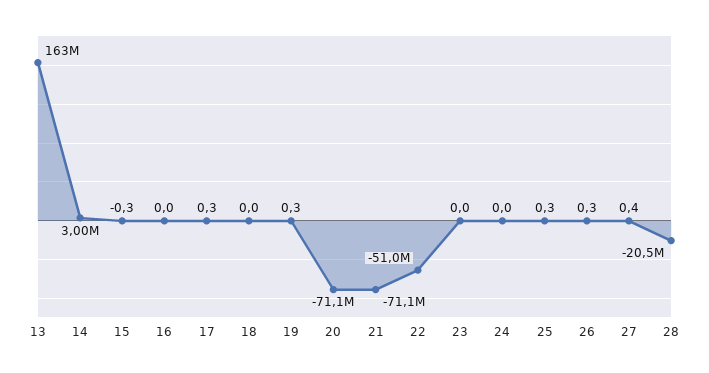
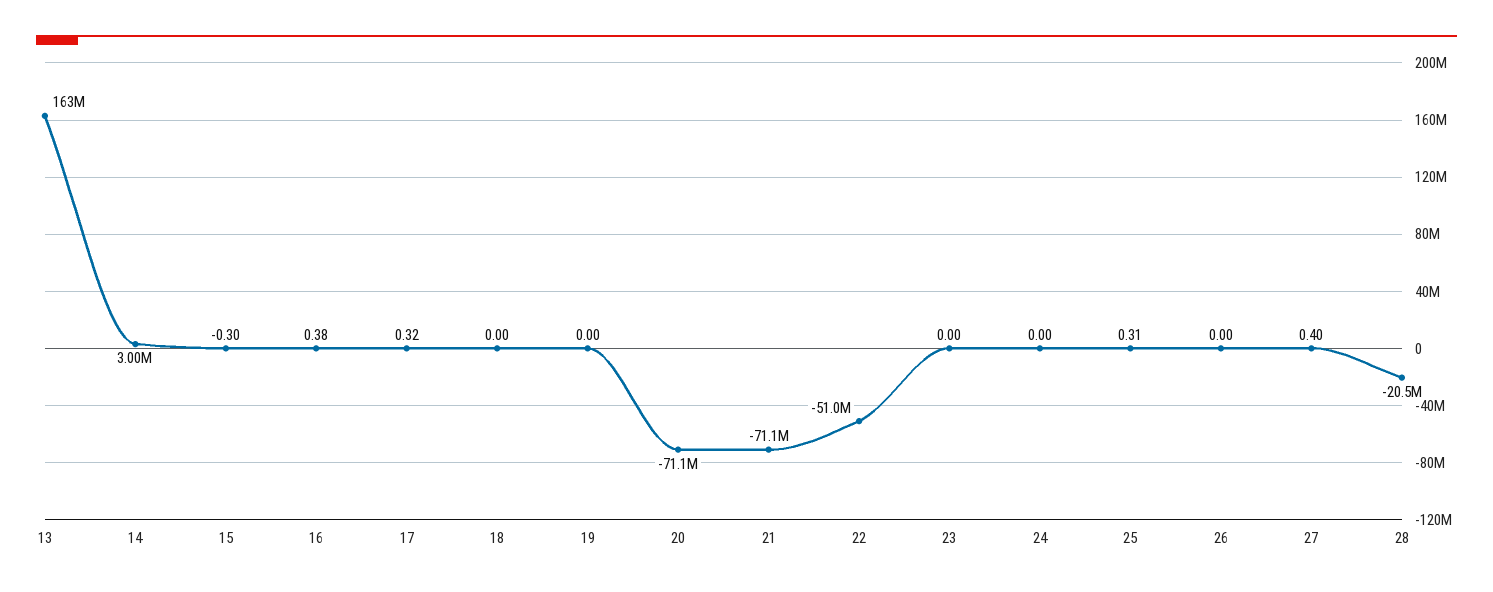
  {
    "13": 163000000,
    "14": 3000000,
    "15": -0.3,
-   "16": 0,
+   "16": 0.38,
    "17": 0.32,
    "18": 0,
-   "19": 0.3,
+   "19": 0,
    "20": -71100000,
    "21": -71100000,
    "22": -51000000,
    "23": 0,
    "24": 0,
    "25": 0.31,
-   "26": 0.3,
+   "26": 0,
    "27": 0.4,
    "28": -20500000
  }

